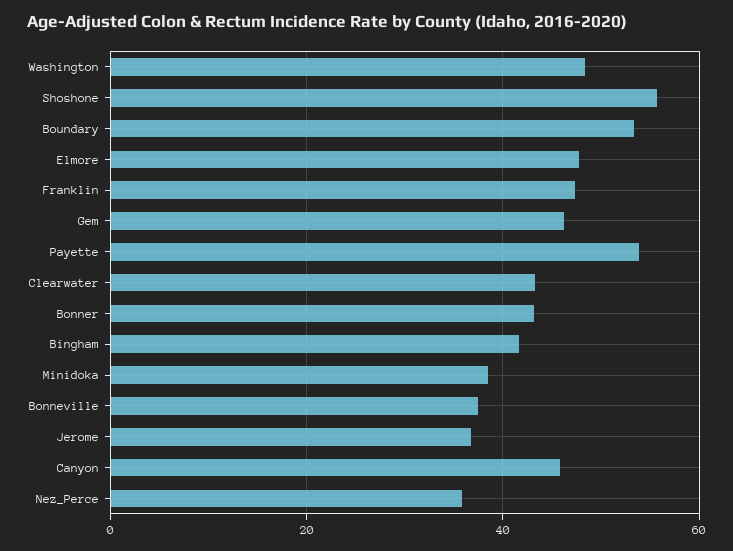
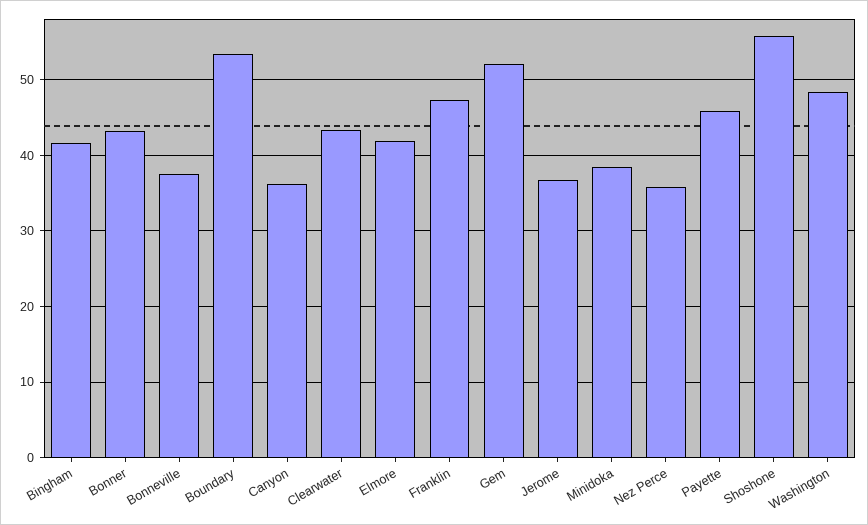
  {
    "Washington": 48,
    "Shoshone": 56,
    "Boundary": 53,
-   "Elmore": 48,
+   "Elmore": 42,
    "Franklin": 47,
-   "Gem": 46,
+   "Gem": 52,
-   "Payette": 54,
+   "Payette": 46,
    "Clearwater": 43,
    "Bonner": 43,
    "Bingham": 42,
    "Minidoka": 39,
    "Bonneville": 38,
    "Jerome": 37,
-   "Canyon": 46,
+   "Canyon": 36,
    "Nez_Perce": 36
  }

